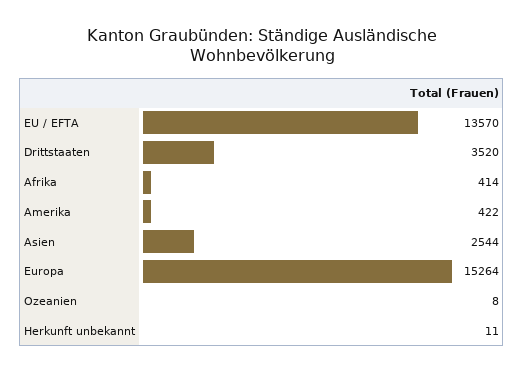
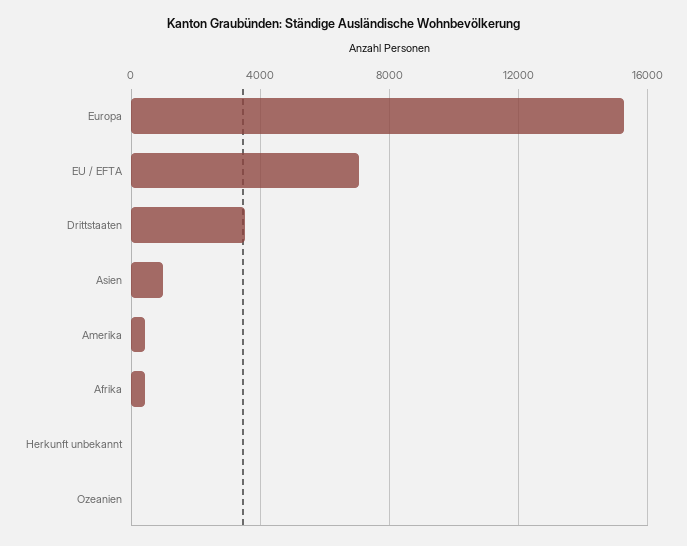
  {
-   "EU / EFTA": 13570,
+   "EU / EFTA": 7000,
    "Drittstaaten": 3520,
    "Afrika": 414,
    "Amerika": 422,
-   "Asien": 2544,
+   "Asien": 1000,
    "Europa": 15264,
    "Ozeanien": 8,
    "Herkunft unbekannt": 11
  }

